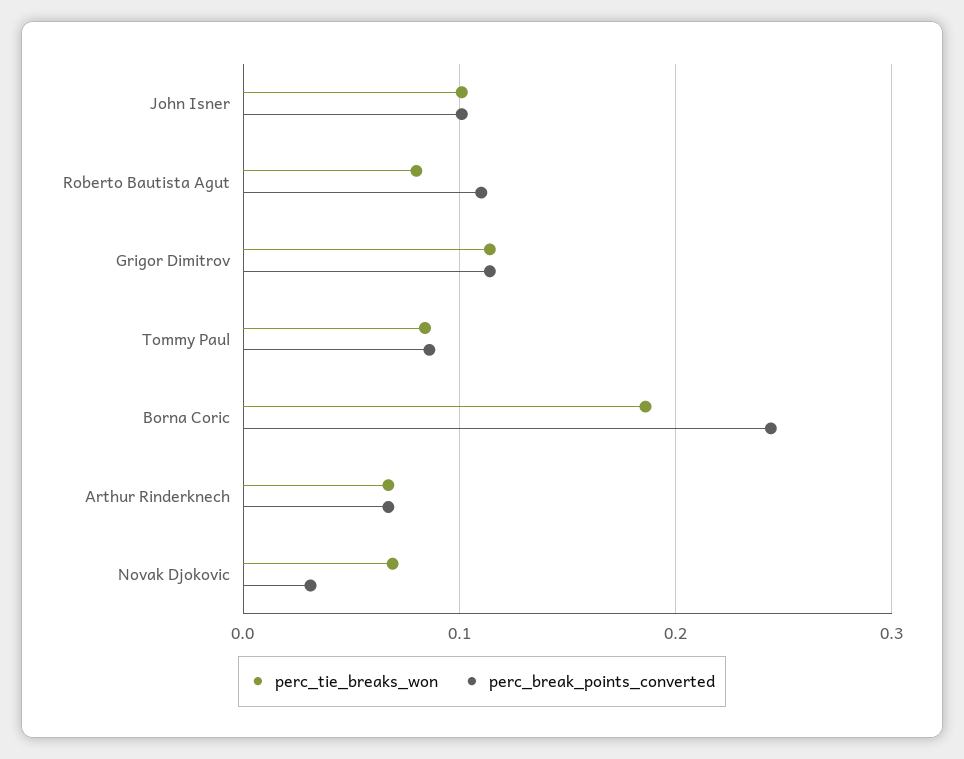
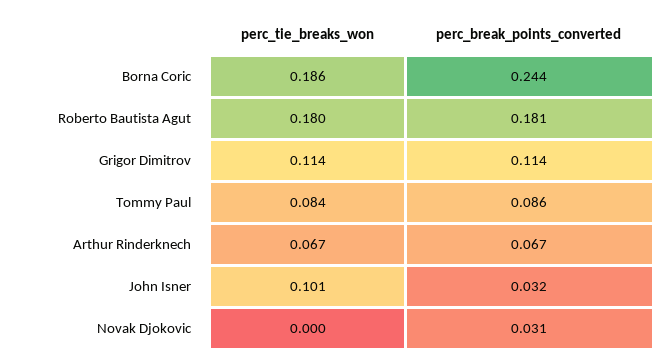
  {
    "perc_tie_breaks_won": {
      "John Isner": 0.101,
-     "Roberto Bautista Agut": 0.08,
+     "Roberto Bautista Agut": 0.18,
      "Grigor Dimitrov": 0.114,
      "Tommy Paul": 0.084,
      "Borna Coric": 0.186,
      "Arthur Rinderknech": 0.067,
-     "Novak Djokovic": 0.07
+     "Novak Djokovic": 0
    },
    "perc_break_points_converted": {
-     "John Isner": 0.1,
+     "John Isner": 0.032,
-     "Roberto Bautista Agut": 0.11,
+     "Roberto Bautista Agut": 0.181,
      "Grigor Dimitrov": 0.114,
      "Tommy Paul": 0.086,
      "Borna Coric": 0.244,
      "Arthur Rinderknech": 0.067,
      "Novak Djokovic": 0.031
    }
  }

